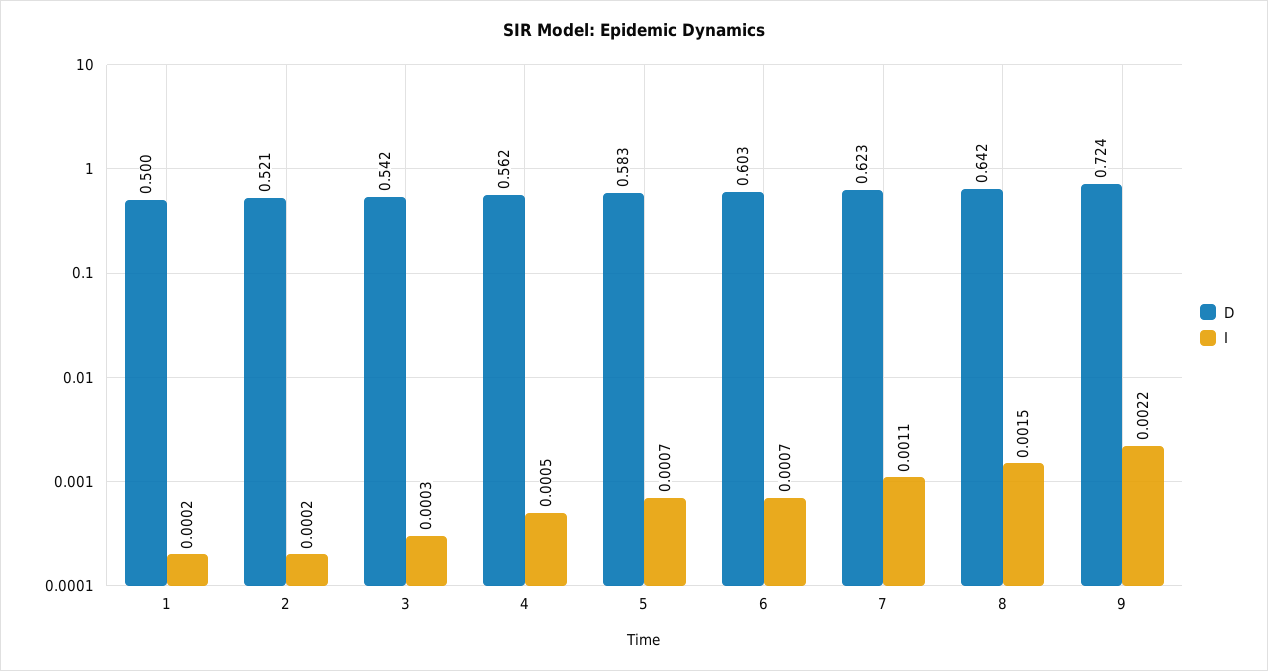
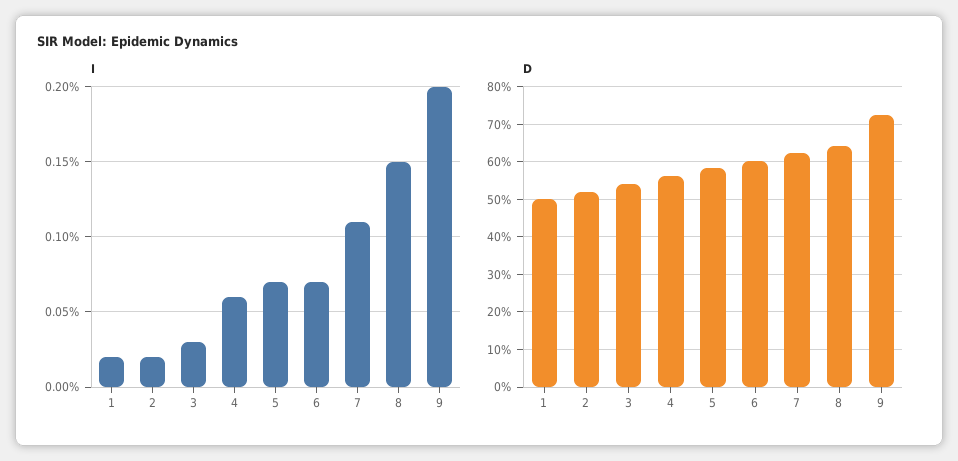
  {
    "D": {
      "1": 0.5,
      "2": 0.521,
      "3": 0.542,
      "4": 0.562,
      "5": 0.583,
      "6": 0.603,
      "7": 0.623,
      "8": 0.642,
      "9": 0.724
    },
    "I": {
      "1": 0.0002,
      "2": 0.0002,
      "3": 0.0003,
-     "4": 0.0005,
+     "4": 0.0006,
      "5": 0.0007,
      "6": 0.0007,
      "7": 0.0011,
      "8": 0.0015,
-     "9": 0.0022
+     "9": 0.002
    }
  }

